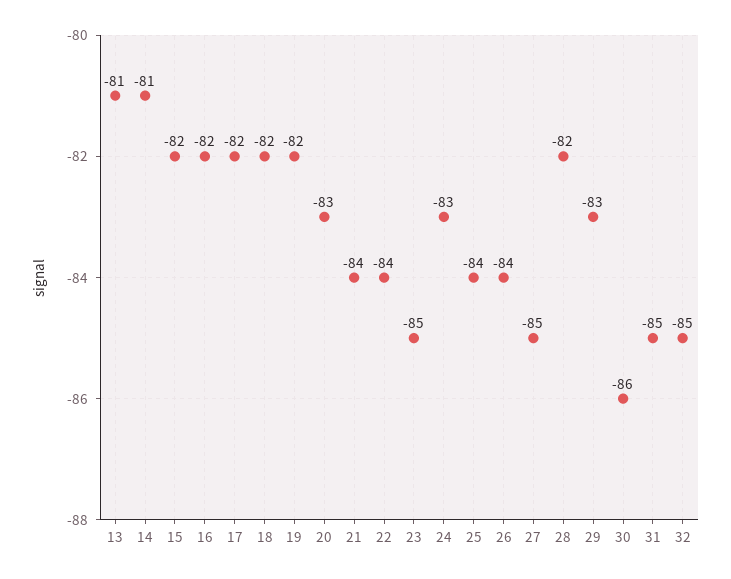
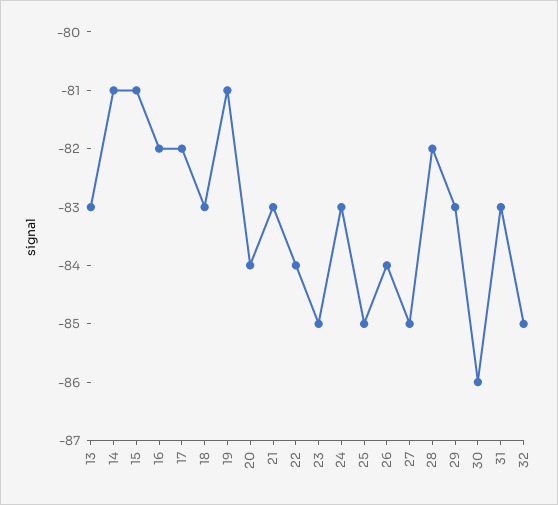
  {
-   "13": -81,
+   "13": -83,
    "14": -81,
-   "15": -82,
+   "15": -81,
    "16": -82,
    "17": -82,
-   "18": -82,
+   "18": -83,
-   "19": -82,
+   "19": -81,
-   "20": -83,
+   "20": -84,
-   "21": -84,
+   "21": -83,
    "22": -84,
    "23": -85,
    "24": -83,
-   "25": -84,
+   "25": -85,
    "26": -84,
    "27": -85,
    "28": -82,
    "29": -83,
    "30": -86,
-   "31": -85,
+   "31": -83,
    "32": -85
  }

